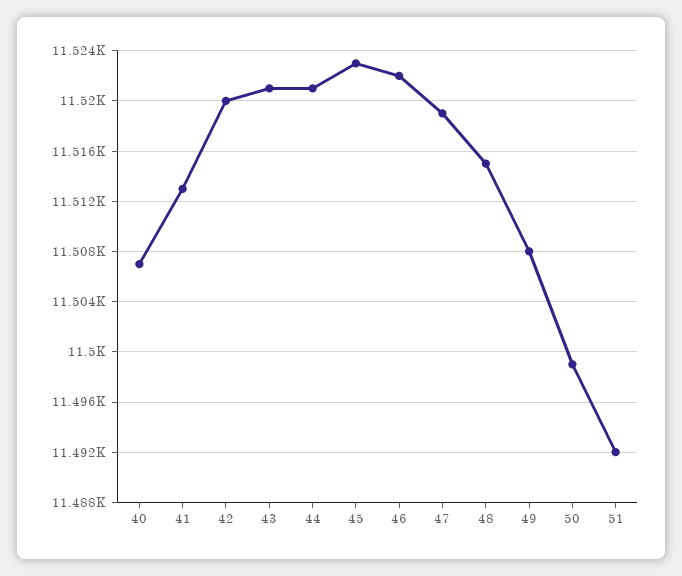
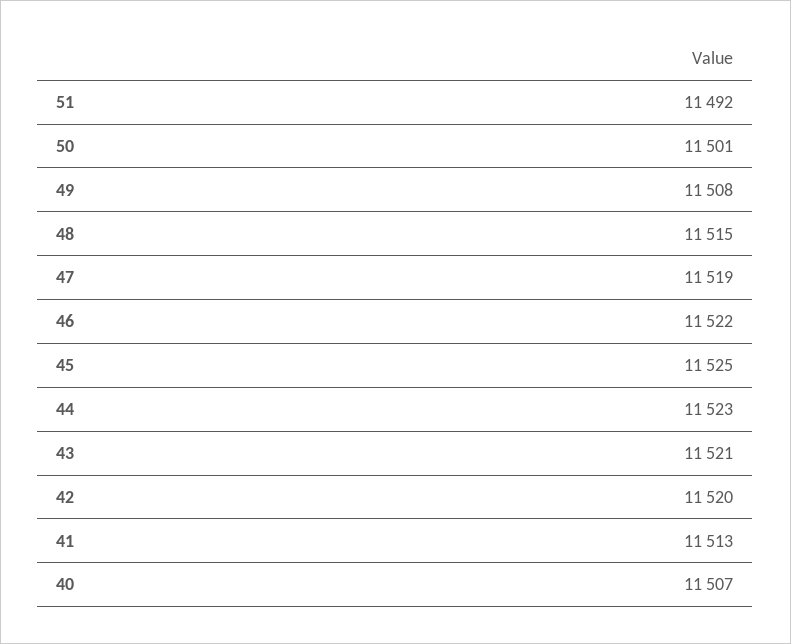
  {
    "40": 11507,
    "41": 11513,
    "42": 11520,
    "43": 11521,
-   "44": 11521,
+   "44": 11523,
-   "45": 11523,
+   "45": 11525,
    "46": 11522,
    "47": 11519,
    "48": 11515,
    "49": 11508,
-   "50": 11499,
+   "50": 11501,
    "51": 11492
  }

